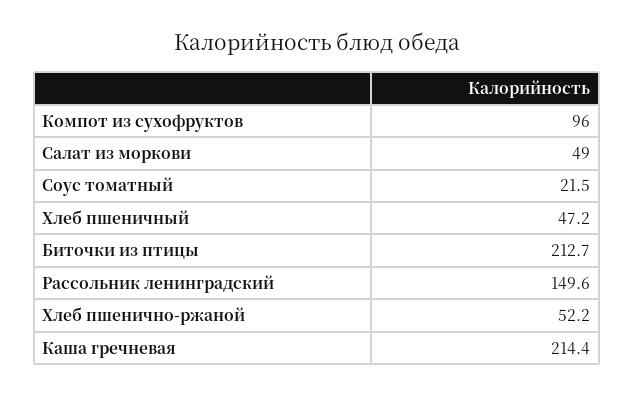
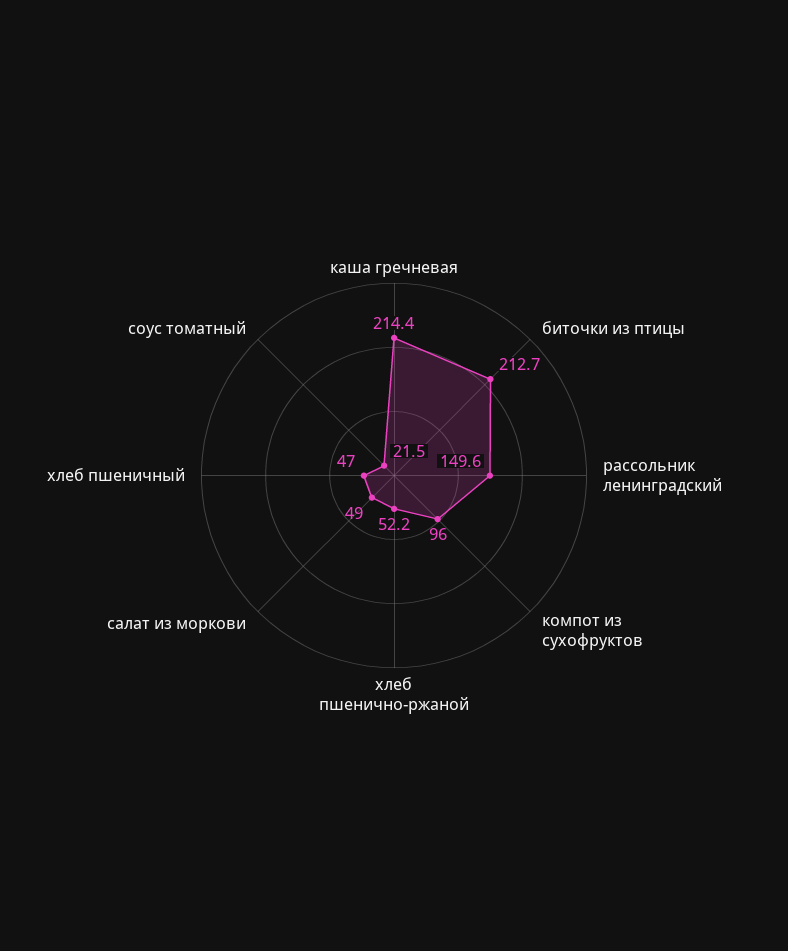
  {
    "Компот из сухофруктов": 96,
    "Салат из моркови": 49,
    "Соус томатный": 21.5,
-   "Хлеб пшеничный": 47.2,
+   "Хлеб пшеничный": 47,
    "Биточки из птицы": 212.7,
    "Рассольник ленинградский": 149.6,
    "Хлеб пшенично-ржаной": 52.2,
    "Каша гречневая": 214.4
  }

